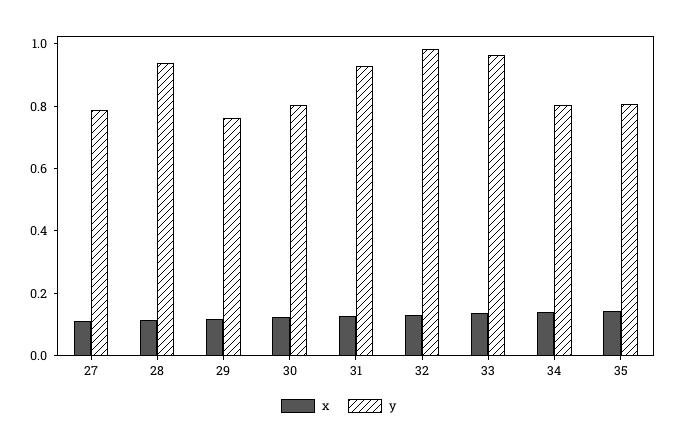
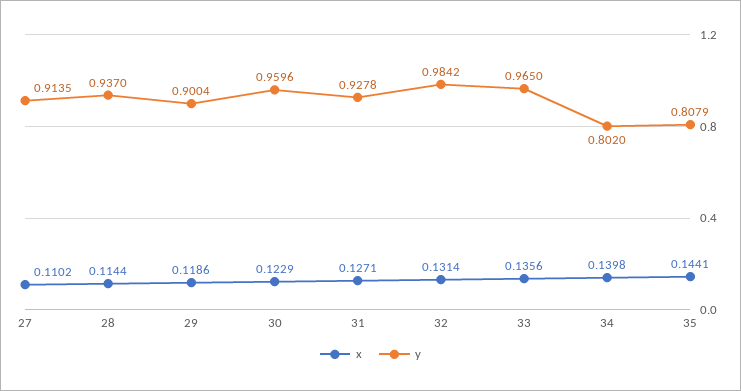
  {
    "x": {
      "27": 0.1102,
      "28": 0.1144,
      "29": 0.1186,
      "30": 0.1229,
      "31": 0.1271,
      "32": 0.1314,
      "33": 0.1356,
      "34": 0.1398,
      "35": 0.1441
    },
    "y": {
-     "27": 0.8,
+     "27": 0.9135,
      "28": 0.937,
-     "29": 0.75,
+     "29": 0.9004,
-     "30": 0.8,
+     "30": 0.9596,
      "31": 0.9278,
      "32": 0.9842,
      "33": 0.965,
      "34": 0.802,
      "35": 0.8079
    }
  }

